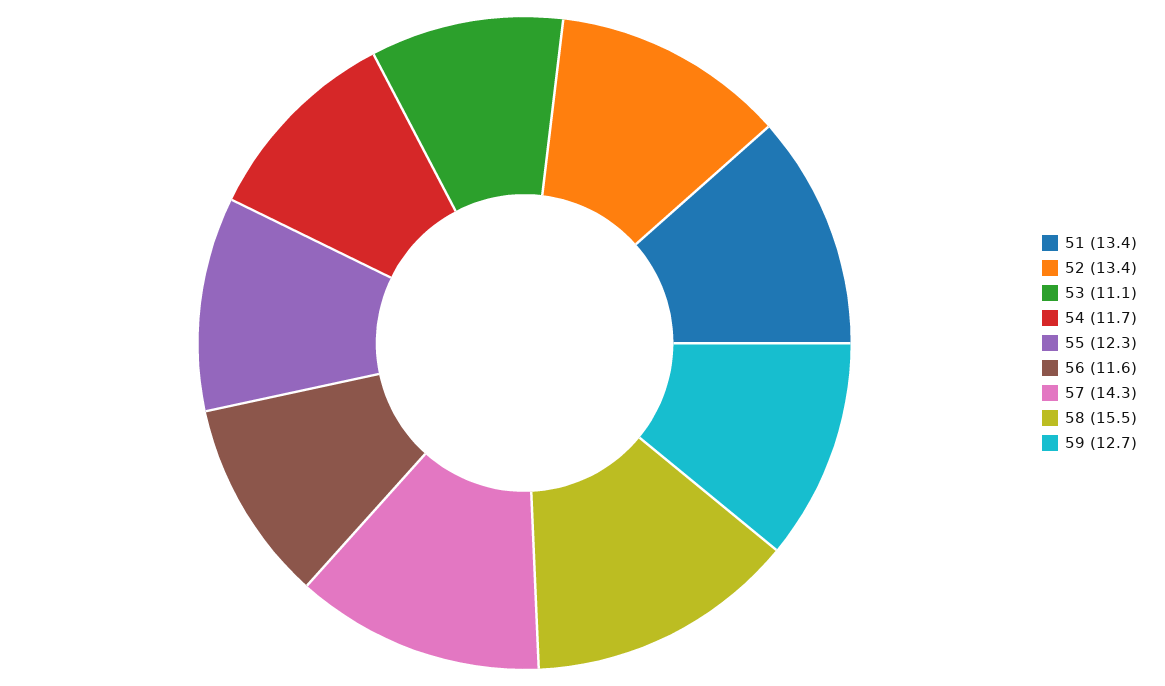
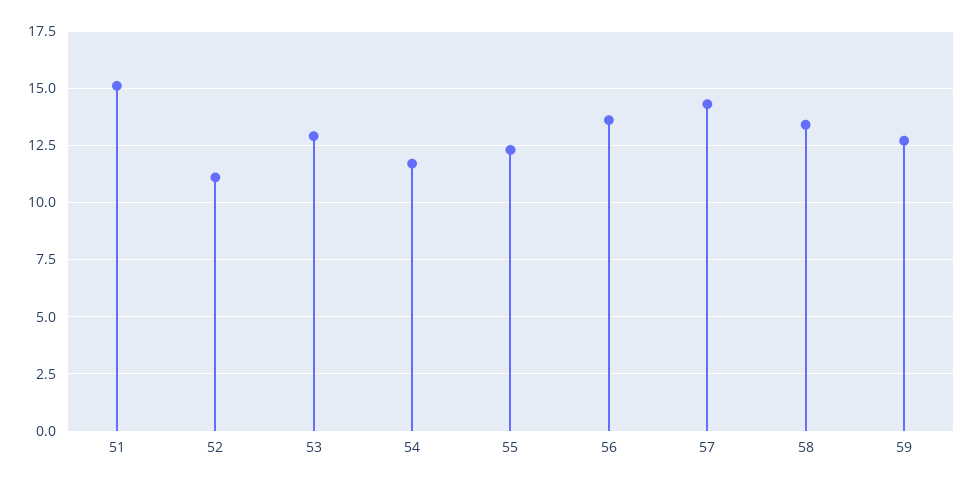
  {
-   "51": 13.4,
+   "51": 15,
-   "52": 13.4,
+   "52": 11,
-   "53": 11.1,
+   "53": 13,
    "54": 11.7,
    "55": 12.3,
-   "56": 11.6,
+   "56": 13.5,
    "57": 14.3,
-   "58": 15.5,
+   "58": 13.5,
    "59": 12.7
  }

